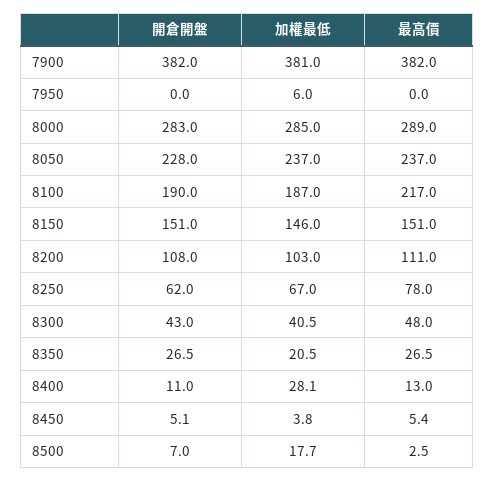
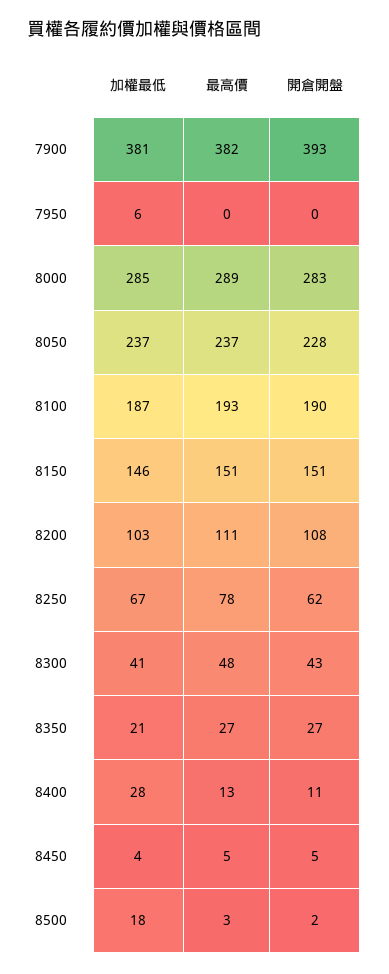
  {
    "開倉開盤": {
-     "7900": 382,
+     "7900": 393,
      "7950": 0,
      "8000": 283,
      "8050": 228,
      "8100": 190,
      "8150": 151,
      "8200": 108,
      "8250": 62,
      "8300": 43,
      "8350": 26.5,
      "8400": 11,
      "8450": 5.1,
-     "8500": 7
+     "8500": 2
    },
    "加權最低": {
      "7900": 381,
      "7950": 6,
      "8000": 285,
      "8050": 237,
      "8100": 187,
      "8150": 146,
      "8200": 103,
      "8250": 67,
      "8300": 40.5,
      "8350": 20.5,
      "8400": 28.1,
      "8450": 3.8,
      "8500": 17.7
    },
    "最高價": {
      "7900": 382,
      "7950": 0,
      "8000": 289,
      "8050": 237,
-     "8100": 217,
+     "8100": 193,
      "8150": 151,
      "8200": 111,
      "8250": 78,
      "8300": 48,
      "8350": 26.5,
      "8400": 13,
      "8450": 5.4,
      "8500": 2.5
    }
  }

